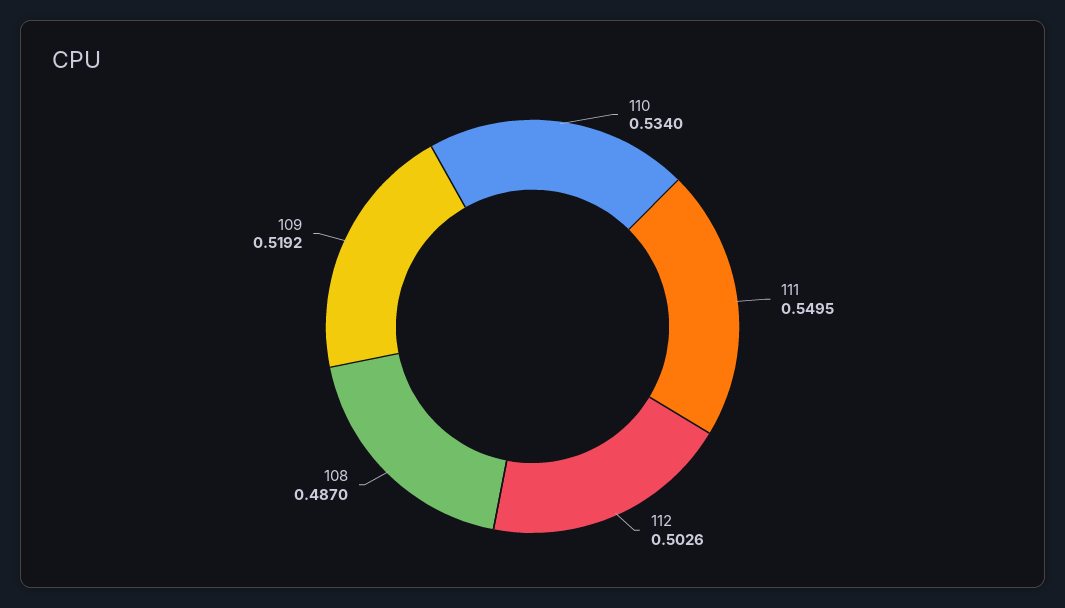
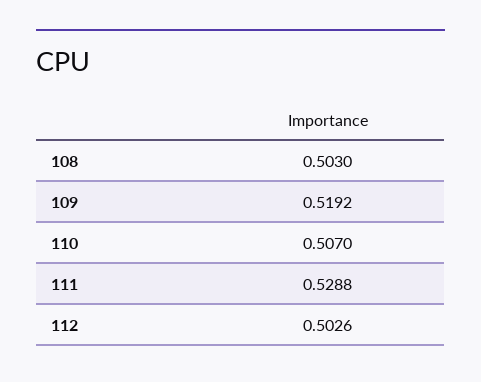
  {
-   "110": 0.534,
+   "110": 0.507,
-   "111": 0.5495,
+   "111": 0.5288,
    "112": 0.5026,
-   "108": 0.487,
+   "108": 0.503,
    "109": 0.5192
  }

